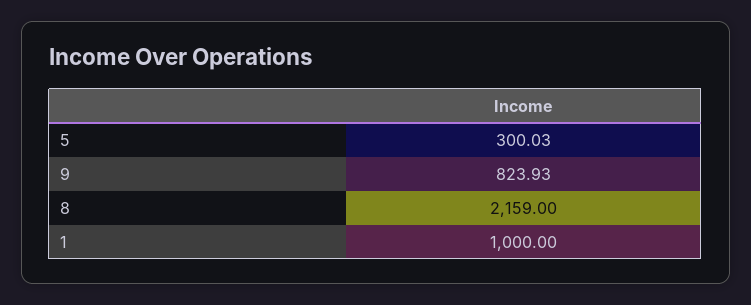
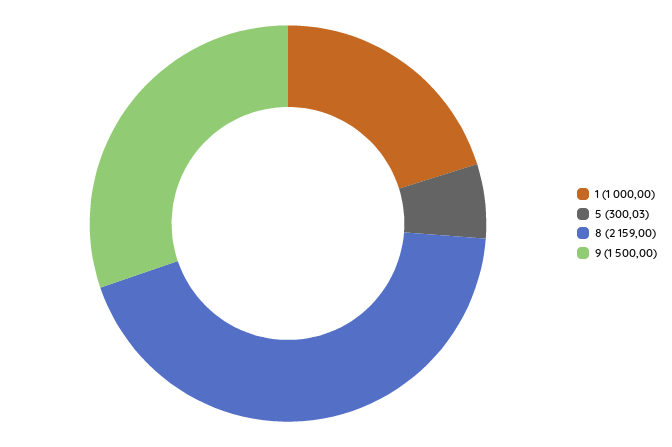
  {
    "5": 300.03,
-   "9": 823.93,
+   "9": 1500,
    "8": 2159,
    "1": 1000
  }

